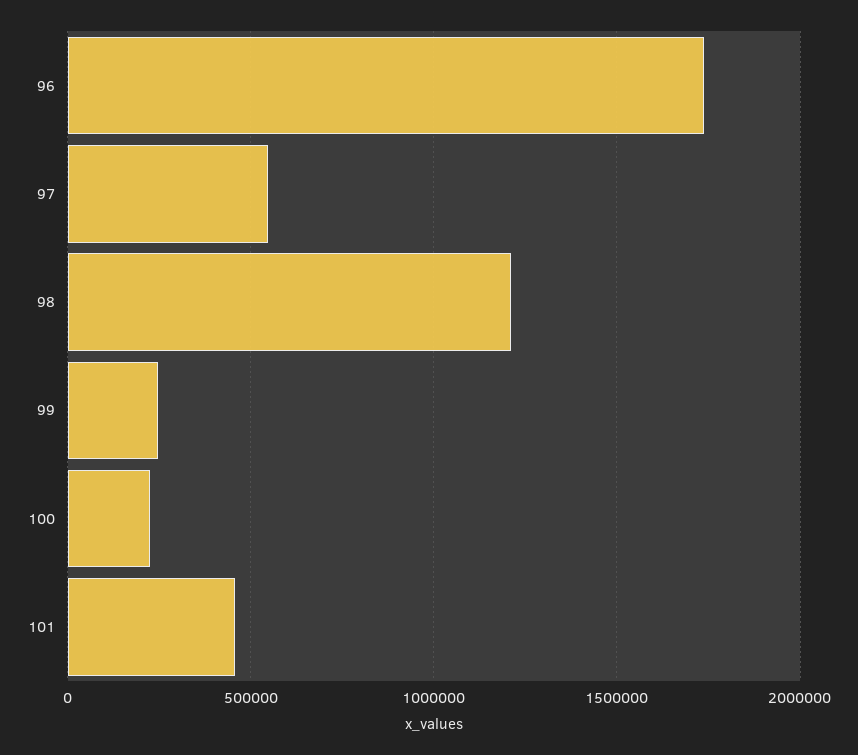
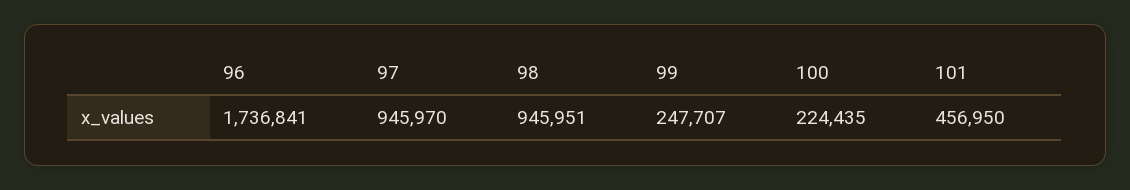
  {
    "96": 1736841,
-   "97": 550000,
+   "97": 945970,
-   "98": 1200000,
+   "98": 945951,
    "99": 247707,
    "100": 224435,
    "101": 456950
  }

